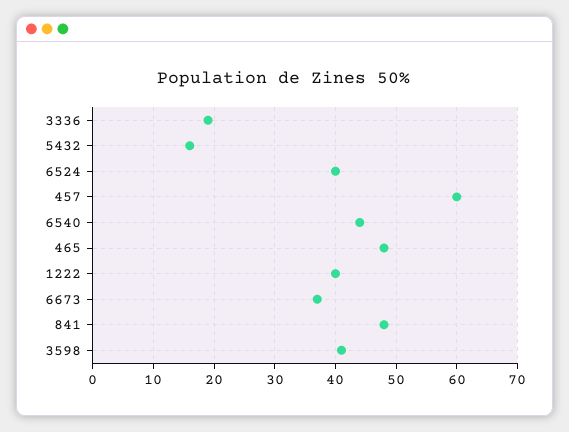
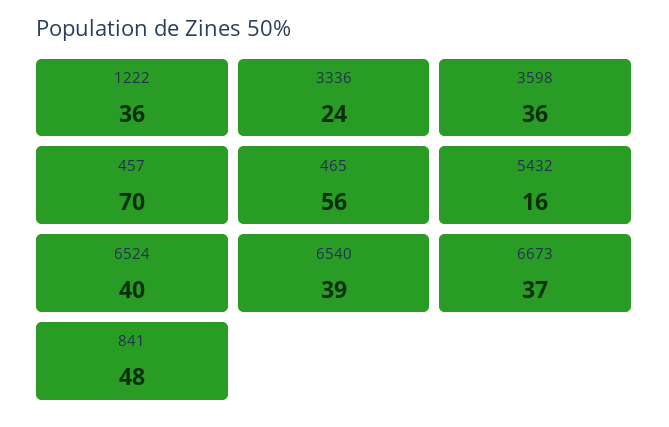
  {
-   "3336": 19,
+   "3336": 24,
    "5432": 16,
    "6524": 40,
-   "457": 60,
+   "457": 70,
-   "6540": 44,
+   "6540": 39,
-   "465": 48,
+   "465": 56,
-   "1222": 40,
+   "1222": 36,
    "6673": 37,
    "841": 48,
-   "3598": 41
+   "3598": 36
  }

